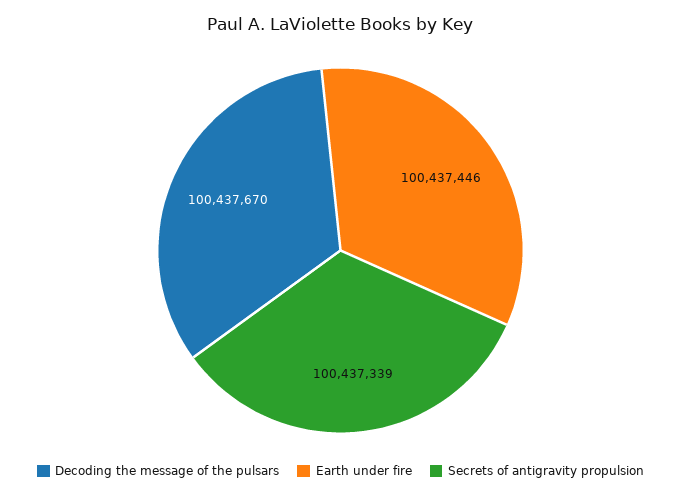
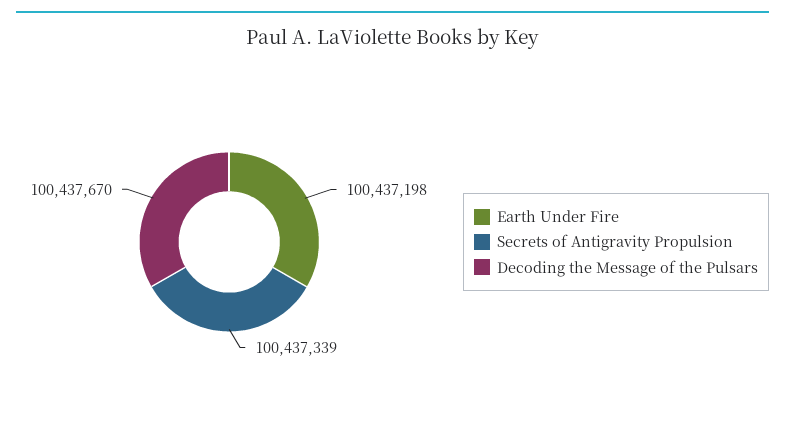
  {
    "Decoding the message of the pulsars": 100437670,
-   "Earth under fire": 100437446,
+   "Earth under fire": 100437198,
    "Secrets of antigravity propulsion": 100437339
  }

